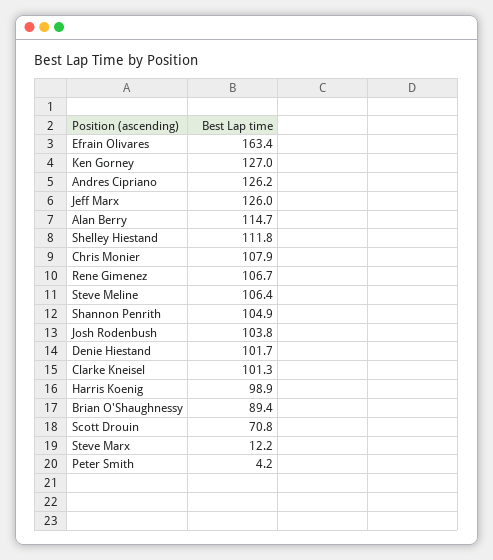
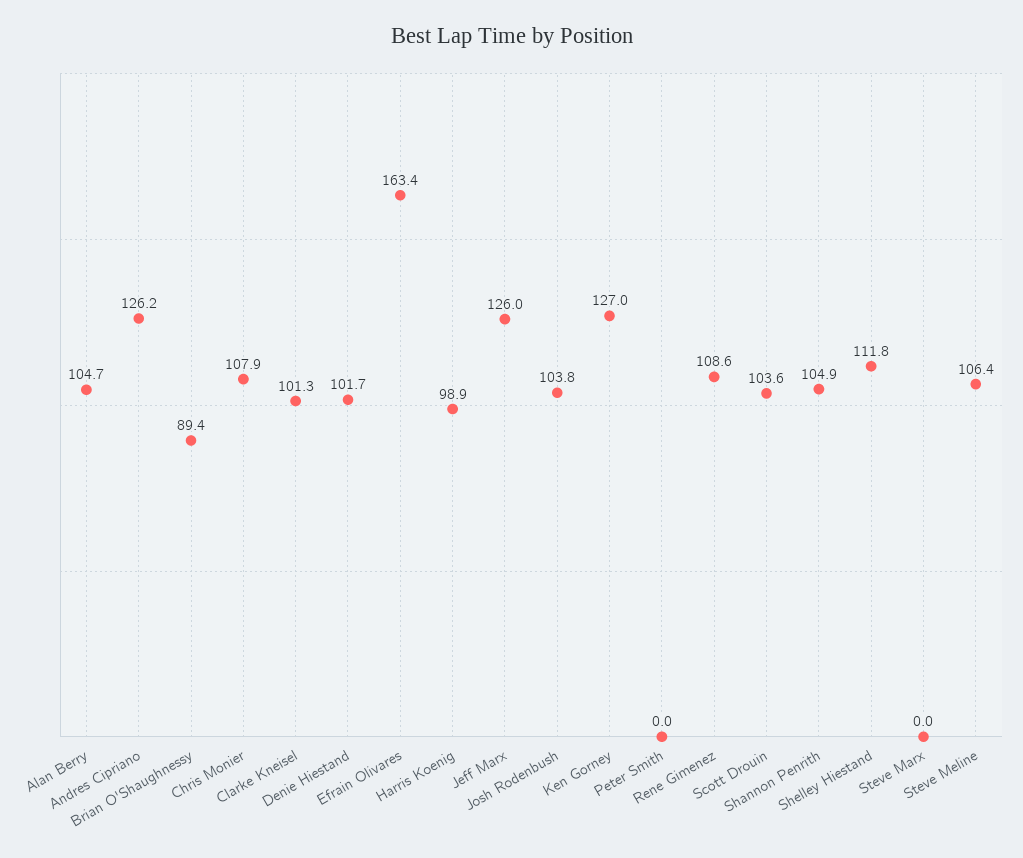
  {
    "Efrain Olivares": 163.4,
    "Ken Gorney": 127,
    "Andres Cipriano": 126.2,
    "Jeff Marx": 126,
-   "Alan Berry": 114.7,
+   "Alan Berry": 104.7,
    "Shelley Hiestand": 111.8,
    "Chris Monier": 107.9,
-   "Rene Gimenez": 106.7,
+   "Rene Gimenez": 108.6,
    "Steve Meline": 106.4,
    "Shannon Penrith": 104.9,
    "Josh Rodenbush": 103.8,
    "Denie Hiestand": 101.7,
    "Clarke Kneisel": 101.3,
    "Harris Koenig": 98.9,
    "Brian O'Shaughnessy": 89.4,
-   "Scott Drouin": 70.8,
+   "Scott Drouin": 103.6,
-   "Steve Marx": 12.2,
+   "Steve Marx": 0,
-   "Peter Smith": 4.2
+   "Peter Smith": 0
  }

